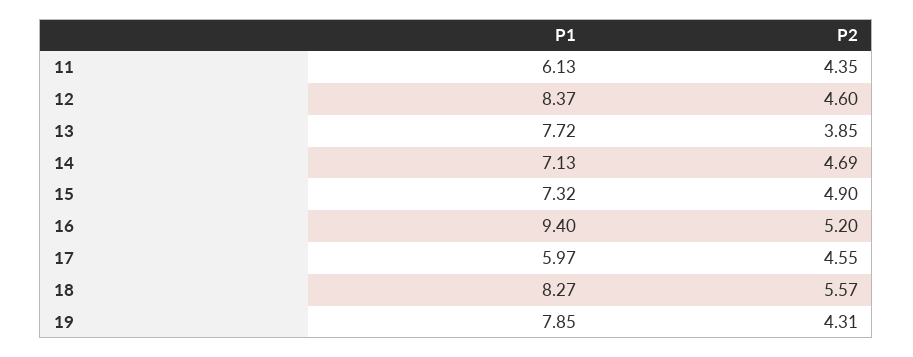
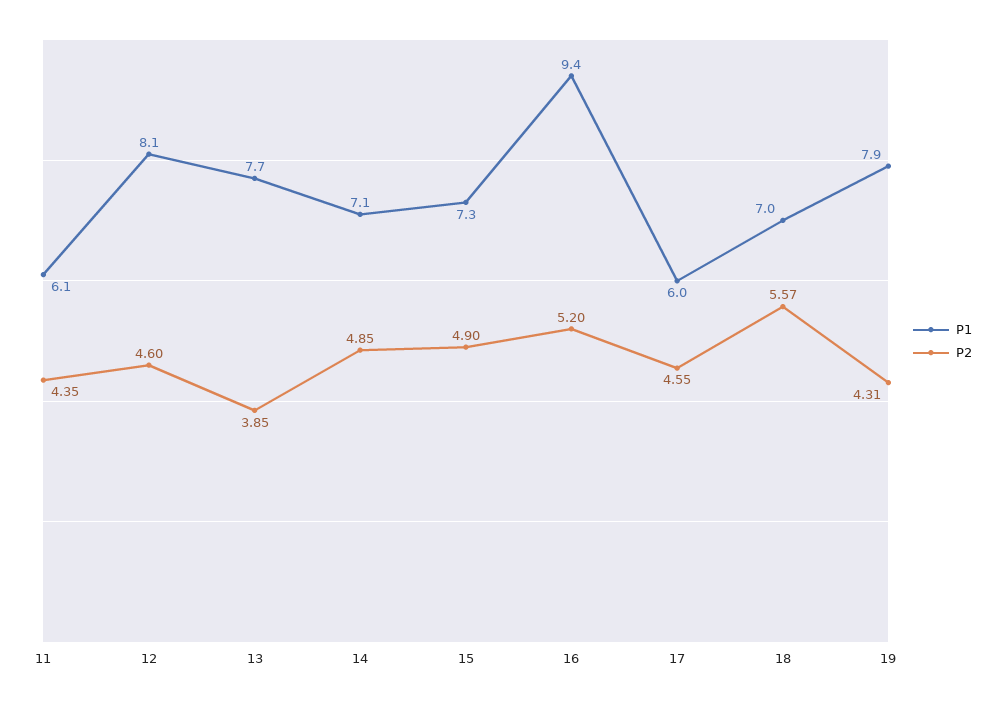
  {
    "P1": {
      "11": 6.13,
-     "12": 8.37,
+     "12": 8.1,
      "13": 7.72,
      "14": 7.13,
      "15": 7.32,
      "16": 9.4,
      "17": 5.97,
-     "18": 8.27,
+     "18": 7,
      "19": 7.85
    },
    "P2": {
      "11": 4.35,
      "12": 4.6,
      "13": 3.85,
-     "14": 4.69,
+     "14": 4.85,
      "15": 4.9,
      "16": 5.2,
      "17": 4.55,
      "18": 5.57,
      "19": 4.31
    }
  }

